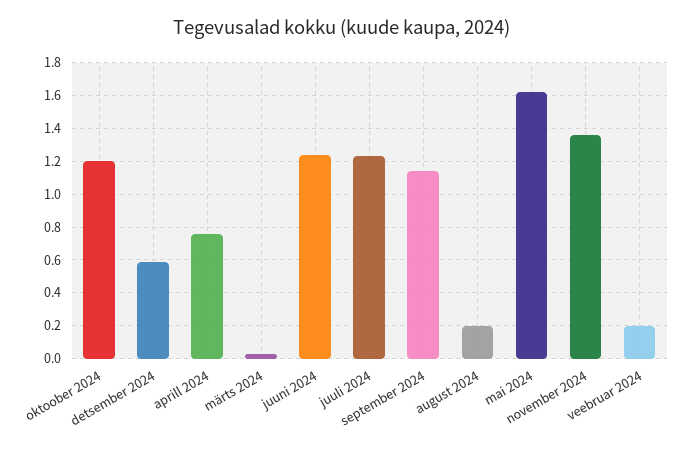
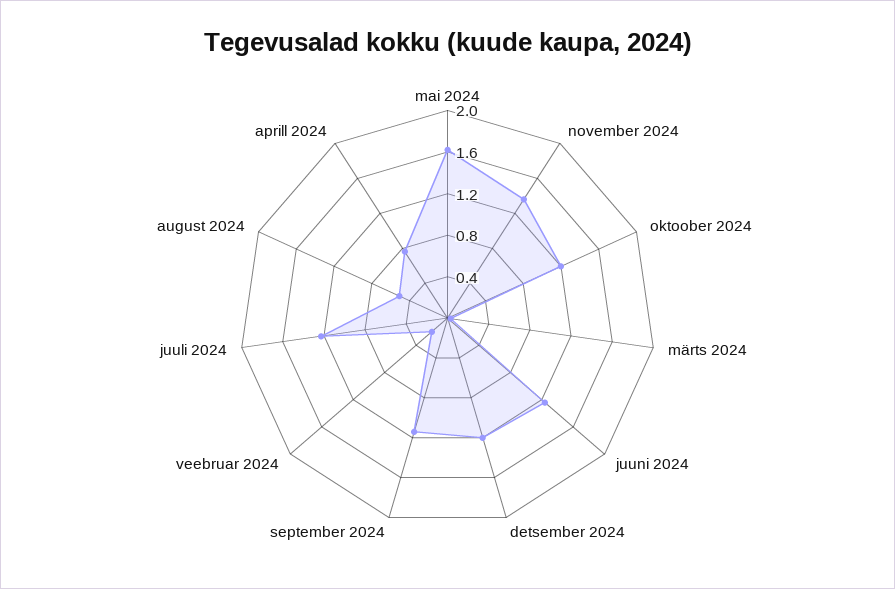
  {
    "oktoober 2024": 1.2,
-   "detsember 2024": 0.6,
+   "detsember 2024": 1.2,
    "aprill 2024": 0.75,
    "märts 2024": 0.05,
    "juuni 2024": 1.25,
    "juuli 2024": 1.25,
    "september 2024": 1.15,
-   "august 2024": 0.2,
+   "august 2024": 0.5,
    "mai 2024": 1.6,
    "november 2024": 1.35,
    "veebruar 2024": 0.2
  }

